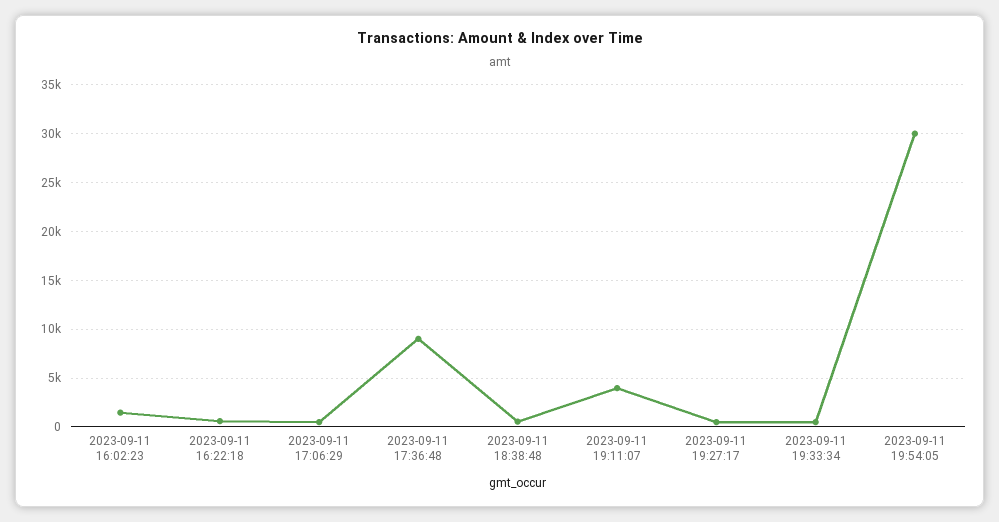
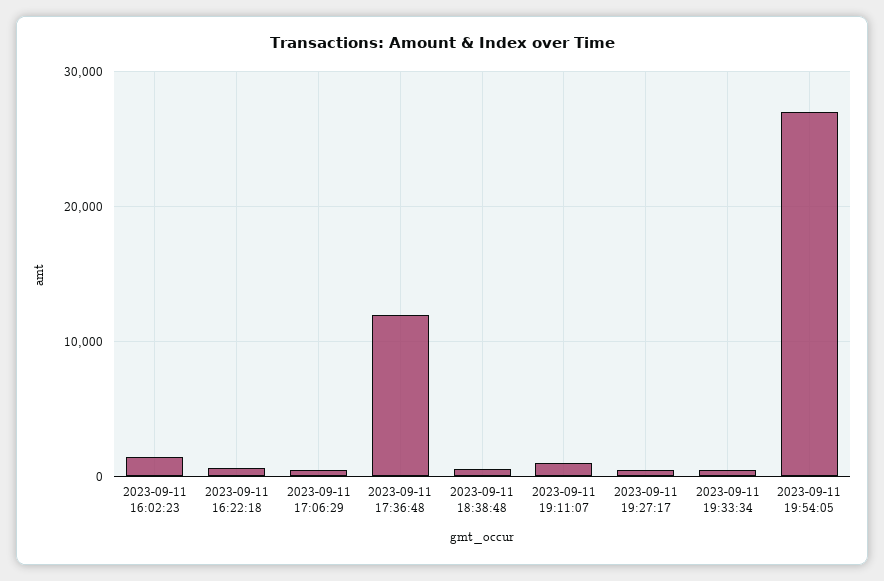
  {
    "2023-09-11 16:02:23": 1000,
    "2023-09-11 16:22:18": 1000,
    "2023-09-11 17:06:29": 0,
-   "2023-09-11 17:36:48": 9000,
+   "2023-09-11 17:36:48": 12000,
    "2023-09-11 18:38:48": 1000,
-   "2023-09-11 19:11:07": 4000,
+   "2023-09-11 19:11:07": 1000,
    "2023-09-11 19:27:17": 0,
    "2023-09-11 19:33:34": 0,
-   "2023-09-11 19:54:05": 30000
+   "2023-09-11 19:54:05": 27000
  }

